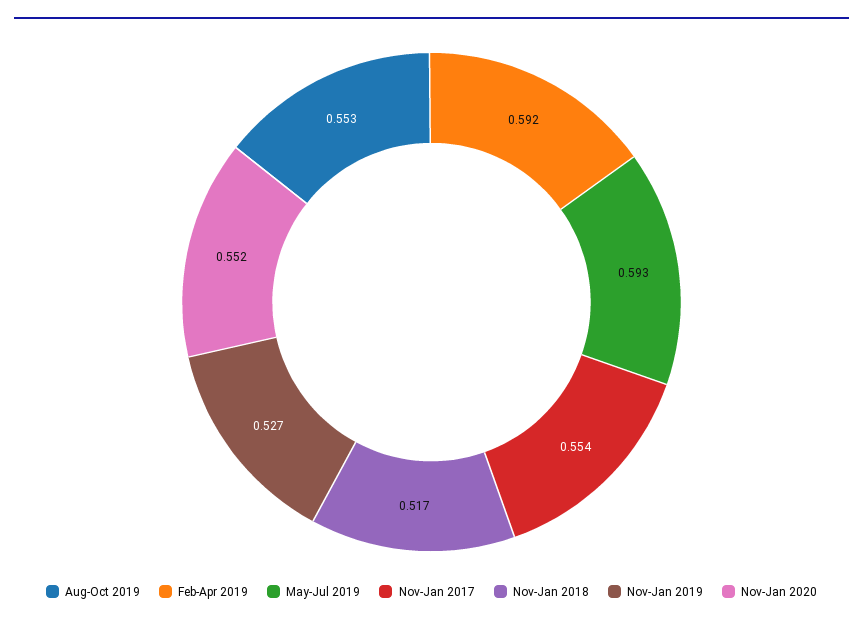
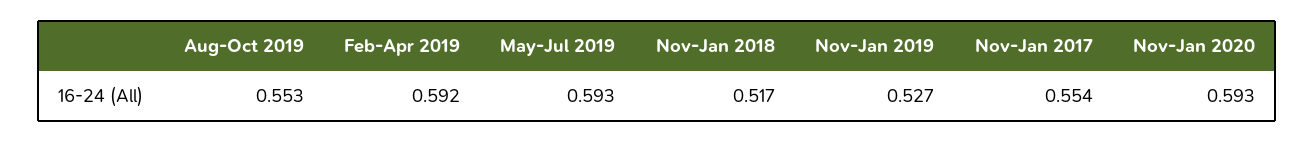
  {
    "Aug-Oct 2019": 0.553,
    "Feb-Apr 2019": 0.592,
    "May-Jul 2019": 0.593,
    "Nov-Jan 2017": 0.554,
    "Nov-Jan 2018": 0.517,
    "Nov-Jan 2019": 0.527,
-   "Nov-Jan 2020": 0.552
+   "Nov-Jan 2020": 0.593
  }

